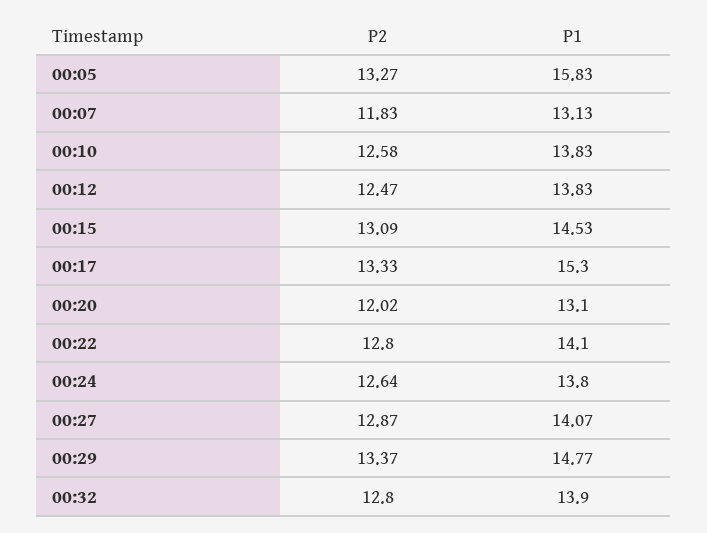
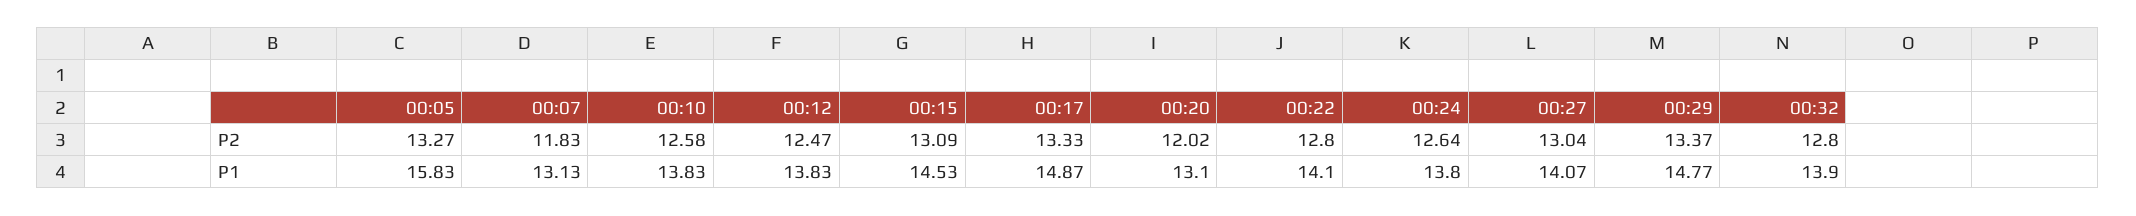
  {
    "P2": {
      "00:05": 13.27,
      "00:07": 11.83,
      "00:10": 12.58,
      "00:12": 12.47,
      "00:15": 13.09,
      "00:17": 13.33,
      "00:20": 12.02,
      "00:22": 12.8,
      "00:24": 12.64,
-     "00:27": 12.87,
+     "00:27": 13.04,
      "00:29": 13.37,
      "00:32": 12.8
    },
    "P1": {
      "00:05": 15.83,
      "00:07": 13.13,
      "00:10": 13.83,
      "00:12": 13.83,
      "00:15": 14.53,
-     "00:17": 15.3,
+     "00:17": 14.87,
      "00:20": 13.1,
      "00:22": 14.1,
      "00:24": 13.8,
      "00:27": 14.07,
      "00:29": 14.77,
      "00:32": 13.9
    }
  }

